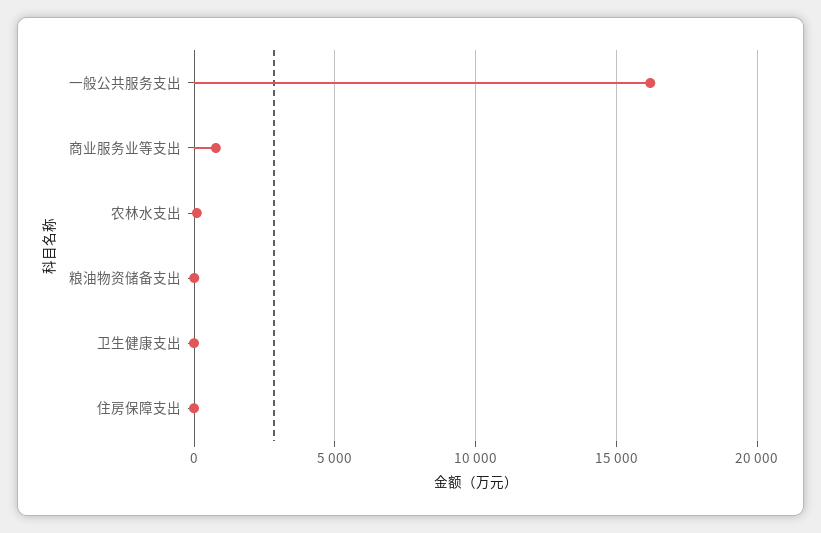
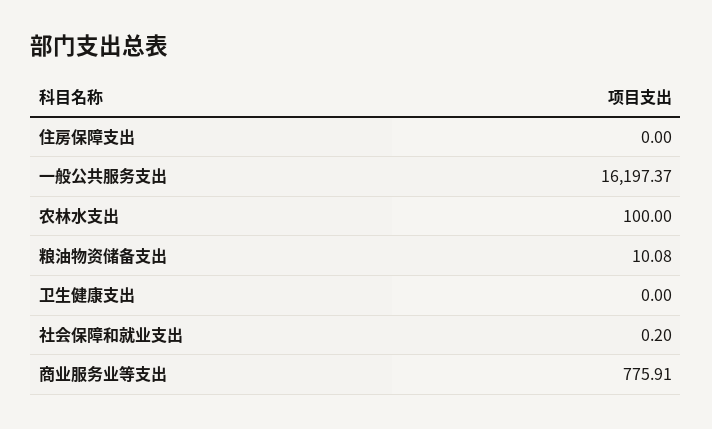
  {
    "一般公共服务支出": 16197.37,
    "商业服务业等支出": 775.91,
    "农林水支出": 100,
    "粮油物资储备支出": 10.08,
    "卫生健康支出": 0,
-   "住房保障支出": 0
+   "住房保障支出": 0,
+   "社会保障和就业支出": 0.2
  }

